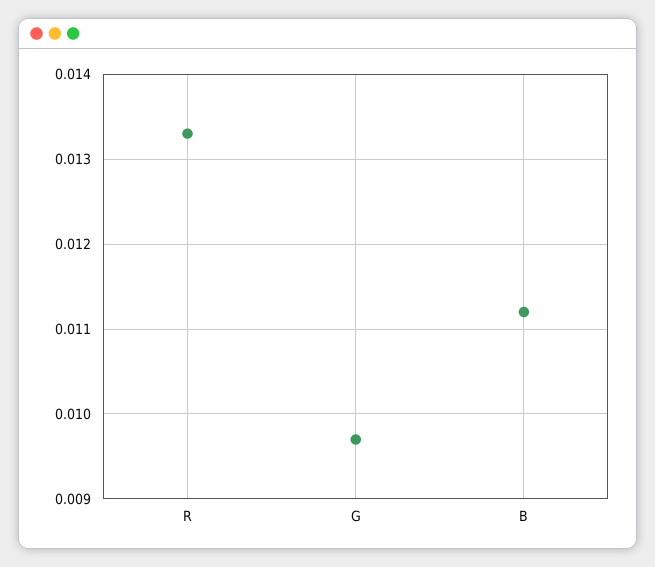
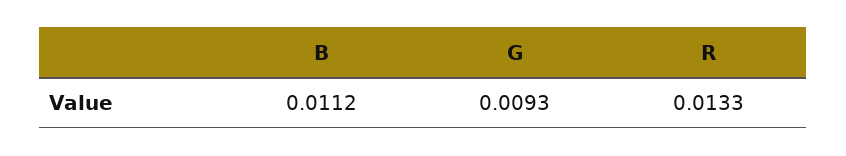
  {
    "R": 0.0133,
-   "G": 0.0097,
+   "G": 0.0093,
    "B": 0.0112
  }

